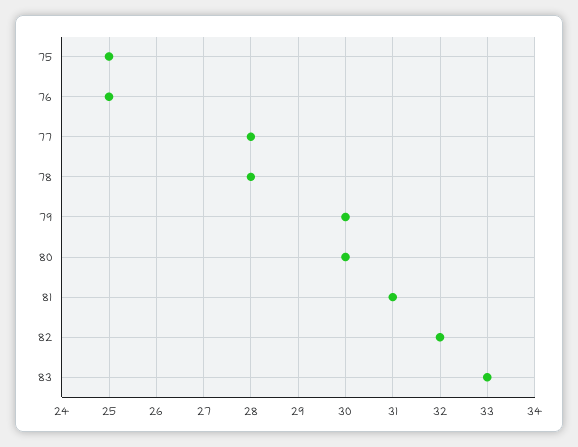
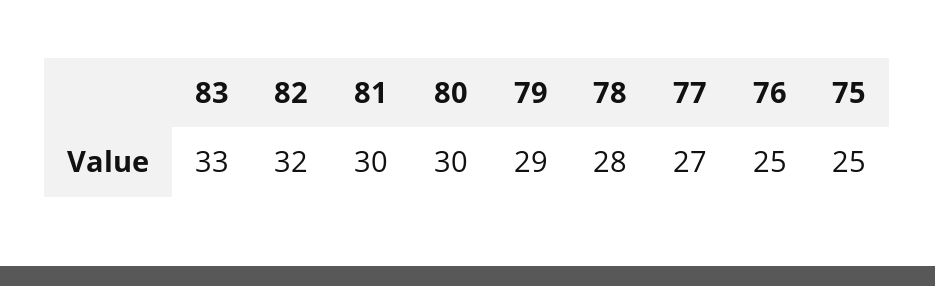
  {
    "75": 25,
    "76": 25,
-   "77": 28,
+   "77": 27,
    "78": 28,
-   "79": 30,
+   "79": 29,
    "80": 30,
-   "81": 31,
+   "81": 30,
    "82": 32,
    "83": 33
  }

